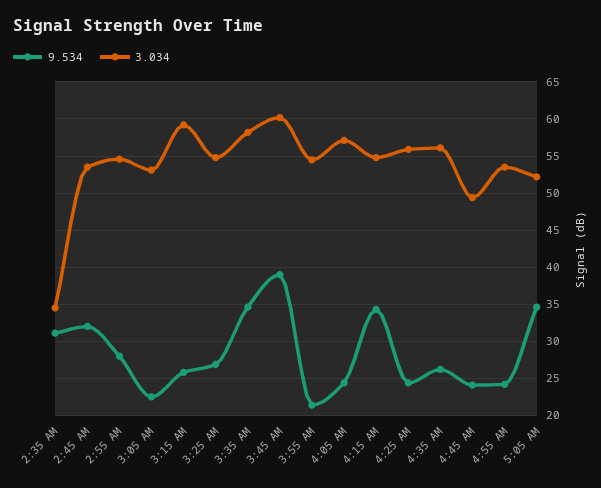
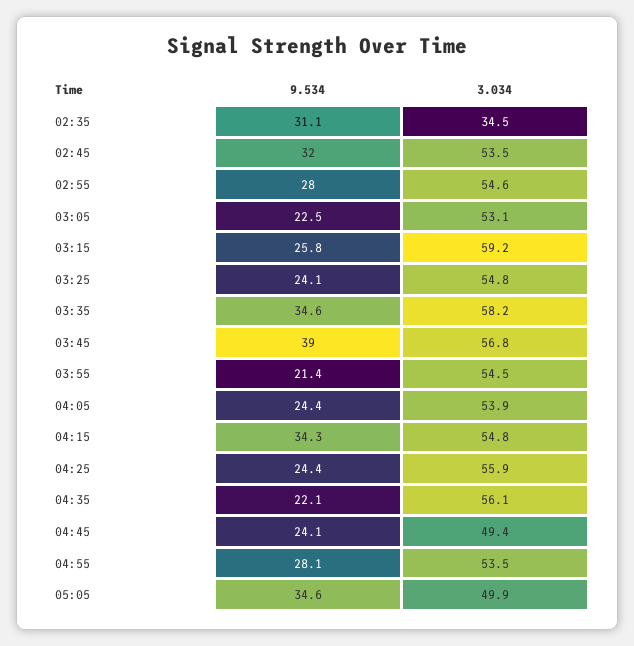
  {
    "9.534": {
      "2:35 AM": 31.1,
      "2:45 AM": 32,
      "2:55 AM": 28,
      "3:05 AM": 22.5,
      "3:15 AM": 25.8,
-     "3:25 AM": 27,
+     "3:25 AM": 24.1,
      "3:35 AM": 34.6,
      "3:45 AM": 39,
      "3:55 AM": 21.4,
      "4:05 AM": 24.4,
      "4:15 AM": 34.3,
      "4:25 AM": 24.4,
-     "4:35 AM": 26,
+     "4:35 AM": 22.1,
      "4:45 AM": 24.1,
-     "4:55 AM": 24,
+     "4:55 AM": 28.1,
      "5:05 AM": 34.6
    },
    "3.034": {
      "2:35 AM": 34.5,
      "2:45 AM": 53.5,
      "2:55 AM": 54.6,
      "3:05 AM": 53.1,
      "3:15 AM": 59.2,
      "3:25 AM": 54.8,
      "3:35 AM": 58.2,
-     "3:45 AM": 60,
+     "3:45 AM": 56.8,
      "3:55 AM": 54.5,
-     "4:05 AM": 57,
+     "4:05 AM": 53.9,
      "4:15 AM": 54.8,
      "4:25 AM": 55.9,
      "4:35 AM": 56.1,
      "4:45 AM": 49.4,
      "4:55 AM": 53.5,
-     "5:05 AM": 52
+     "5:05 AM": 49.9
    }
  }

